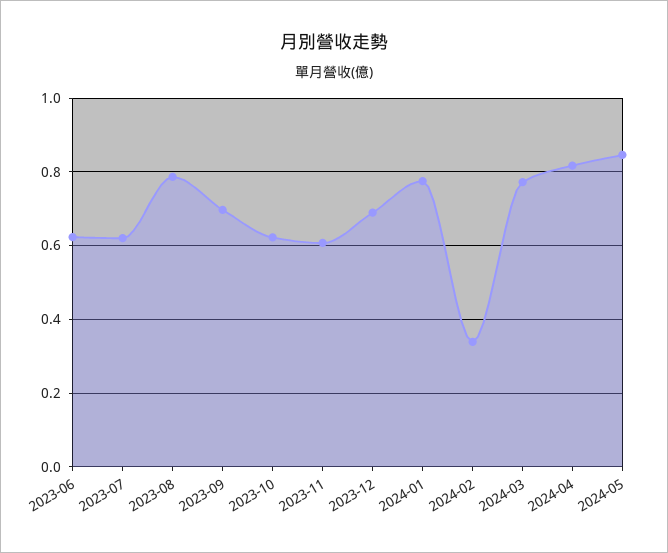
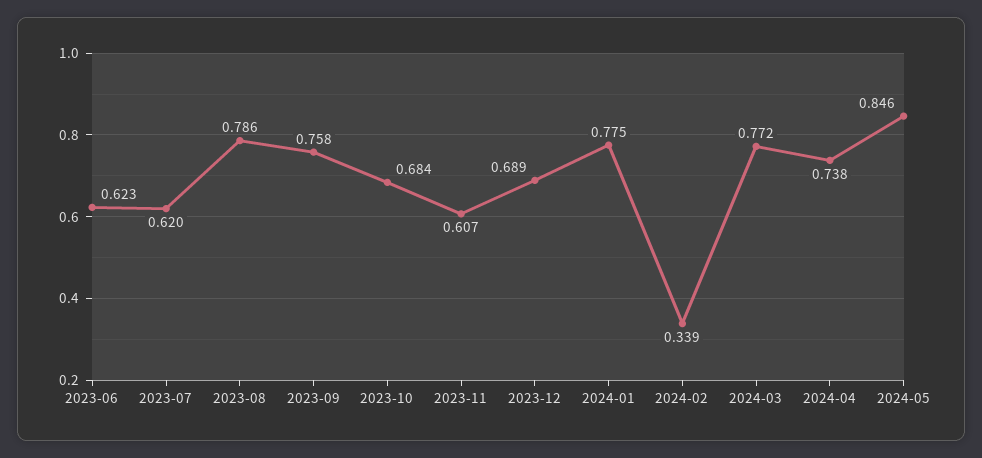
  {
    "2023-06": 0.623,
    "2023-07": 0.62,
    "2023-08": 0.786,
-   "2023-09": 0.7,
+   "2023-09": 0.758,
-   "2023-10": 0.62,
+   "2023-10": 0.684,
    "2023-11": 0.607,
    "2023-12": 0.689,
    "2024-01": 0.775,
    "2024-02": 0.339,
    "2024-03": 0.772,
-   "2024-04": 0.82,
+   "2024-04": 0.738,
    "2024-05": 0.846
  }

